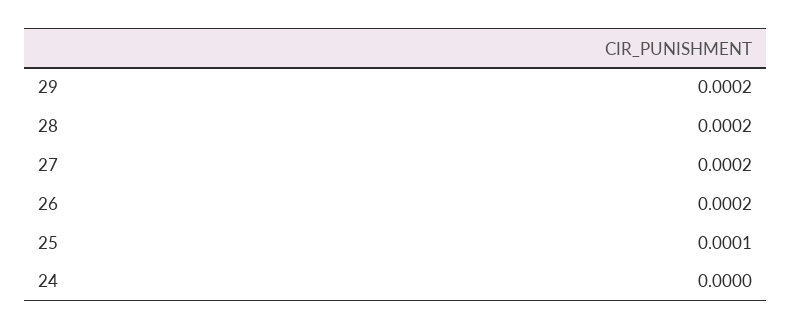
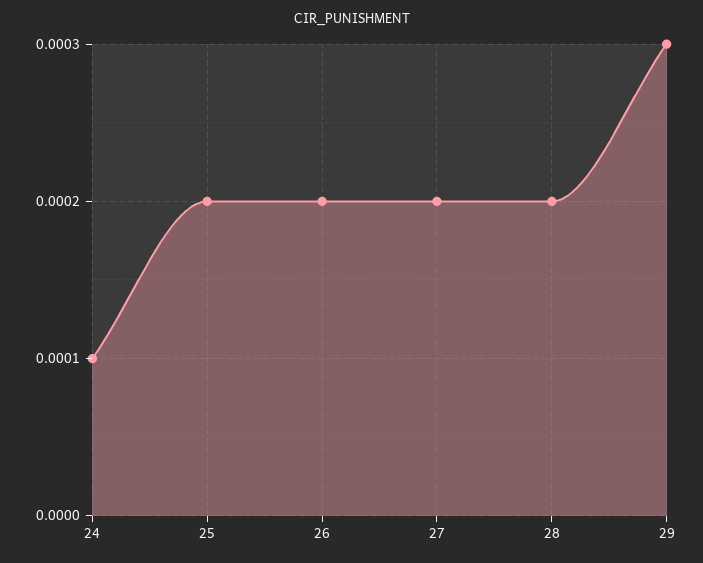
  {
-   "29": 0.0002,
+   "29": 0.0003,
    "28": 0.0002,
    "27": 0.0002,
    "26": 0.0002,
-   "25": 0.0001,
+   "25": 0.0002,
-   "24": 0
+   "24": 0.0001
  }

